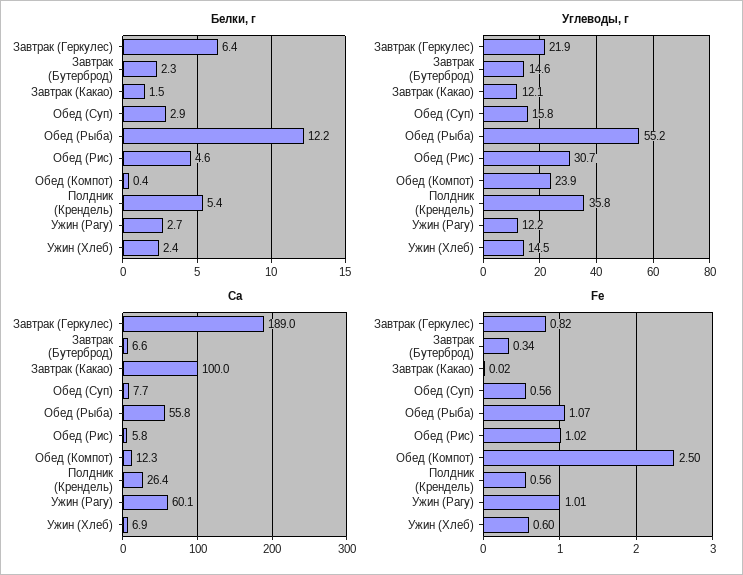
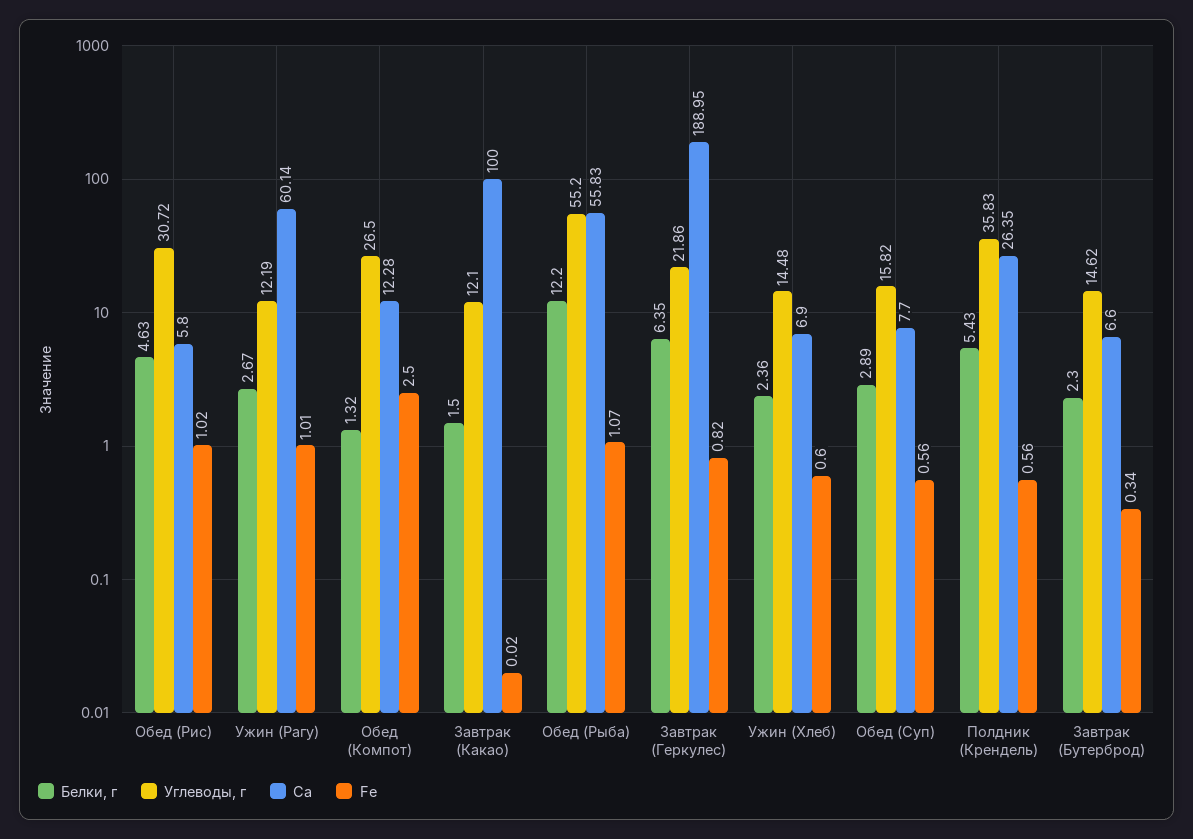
  {
    "Белки, г": {
      "Завтрак (Геркулес)": 6.35,
      "Завтрак (Бутерброд)": 2.3,
      "Завтрак (Какао)": 1.5,
      "Обед (Суп)": 2.89,
      "Обед (Рыба)": 12.2,
      "Обед (Рис)": 4.63,
-     "Обед (Компот)": 0.4,
+     "Обед (Компот)": 1.32,
      "Полдник (Крендель)": 5.43,
      "Ужин (Рагу)": 2.67,
      "Ужин (Хлеб)": 2.36
    },
    "Углеводы, г": {
      "Завтрак (Геркулес)": 21.86,
      "Завтрак (Бутерброд)": 14.62,
      "Завтрак (Какао)": 12.1,
      "Обед (Суп)": 15.82,
      "Обед (Рыба)": 55.2,
      "Обед (Рис)": 30.72,
-     "Обед (Компот)": 23.9,
+     "Обед (Компот)": 26.5,
      "Полдник (Крендель)": 35.83,
      "Ужин (Рагу)": 12.19,
      "Ужин (Хлеб)": 14.48
    },
    "Ca": {
      "Завтрак (Геркулес)": 188.95,
      "Завтрак (Бутерброд)": 6.6,
      "Завтрак (Какао)": 100,
      "Обед (Суп)": 7.7,
      "Обед (Рыба)": 55.83,
      "Обед (Рис)": 5.8,
      "Обед (Компот)": 12.28,
      "Полдник (Крендель)": 26.35,
      "Ужин (Рагу)": 60.14,
      "Ужин (Хлеб)": 6.9
    },
    "Fe": {
      "Завтрак (Геркулес)": 0.82,
      "Завтрак (Бутерброд)": 0.34,
      "Завтрак (Какао)": 0.02,
      "Обед (Суп)": 0.56,
      "Обед (Рыба)": 1.07,
      "Обед (Рис)": 1.02,
      "Обед (Компот)": 2.5,
      "Полдник (Крендель)": 0.56,
      "Ужин (Рагу)": 1.01,
      "Ужин (Хлеб)": 0.6
    }
  }

